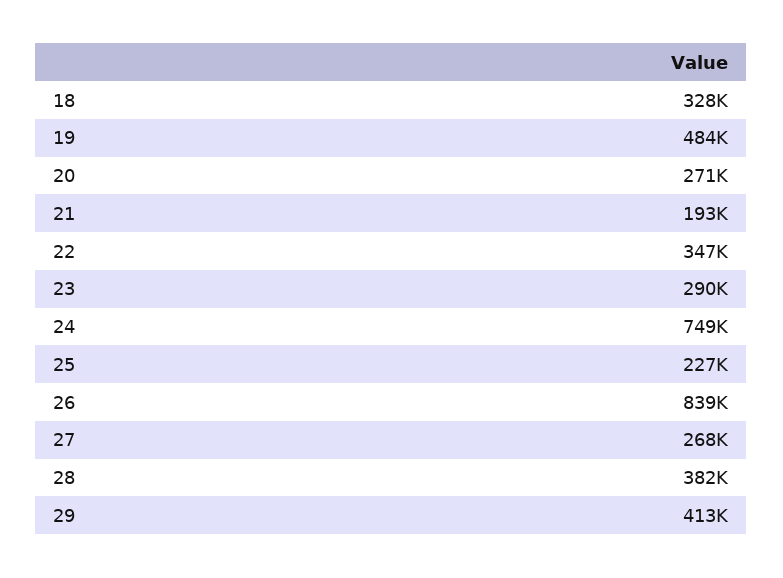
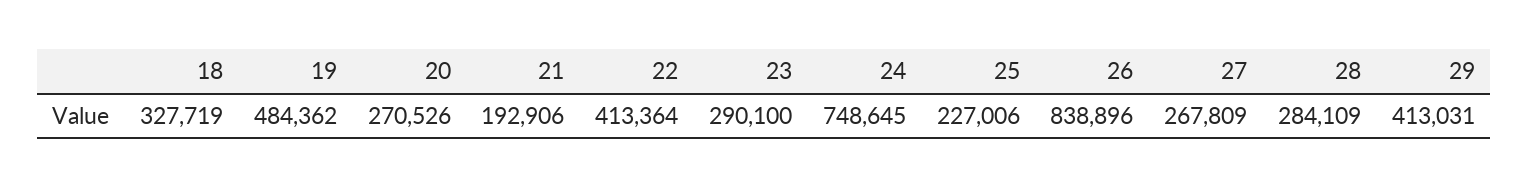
  {
    "18": 327719,
    "19": 484362,
    "20": 270526,
    "21": 192906,
-   "22": 347000,
+   "22": 413364,
    "23": 290100,
    "24": 748645,
    "25": 227006,
    "26": 838896,
    "27": 267809,
-   "28": 382000,
+   "28": 284109,
    "29": 413031
  }

